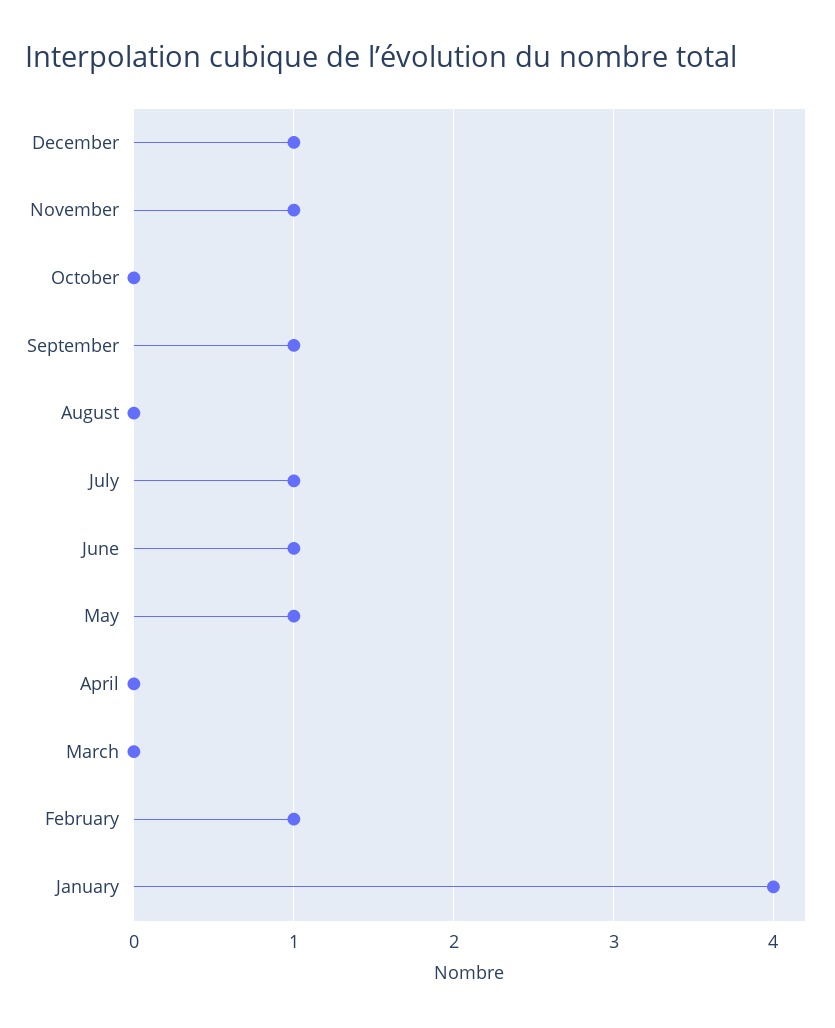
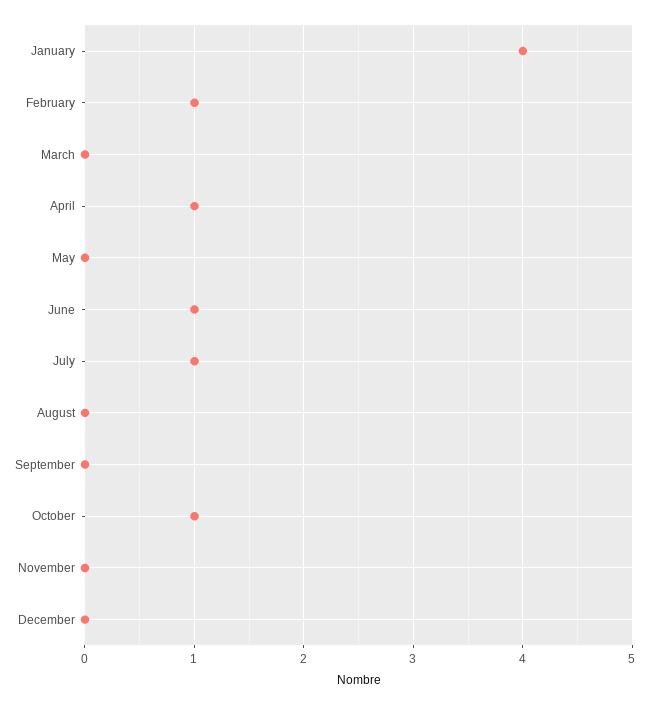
  {
-   "December": 1,
+   "December": 0,
-   "November": 1,
+   "November": 0,
-   "October": 0,
+   "October": 1,
-   "September": 1,
+   "September": 0,
    "August": 0,
    "July": 1,
    "June": 1,
-   "May": 1,
+   "May": 0,
-   "April": 0,
+   "April": 1,
    "March": 0,
    "February": 1,
    "January": 4
  }

